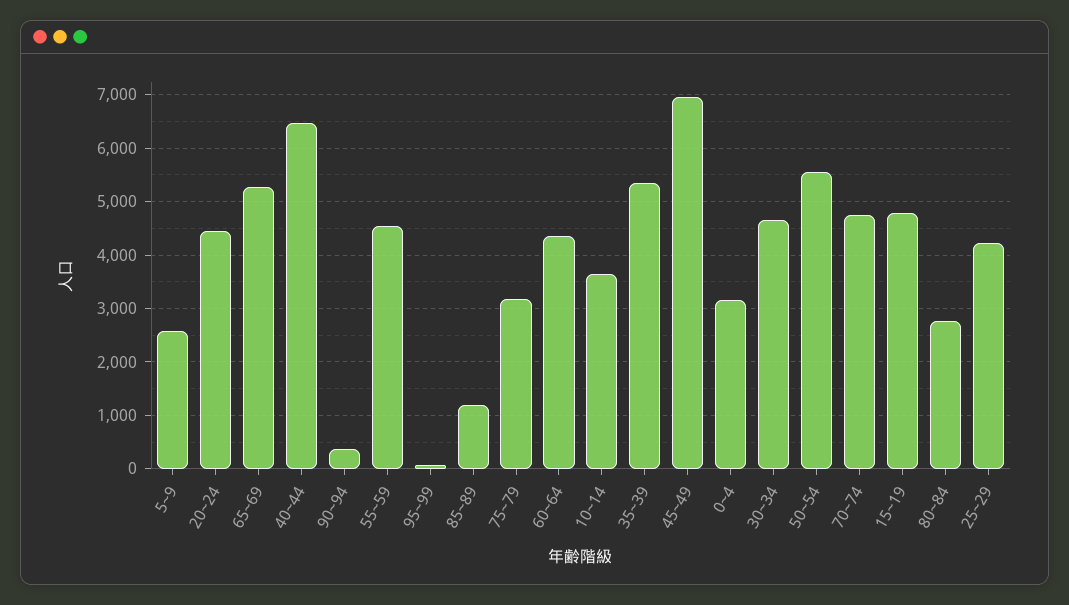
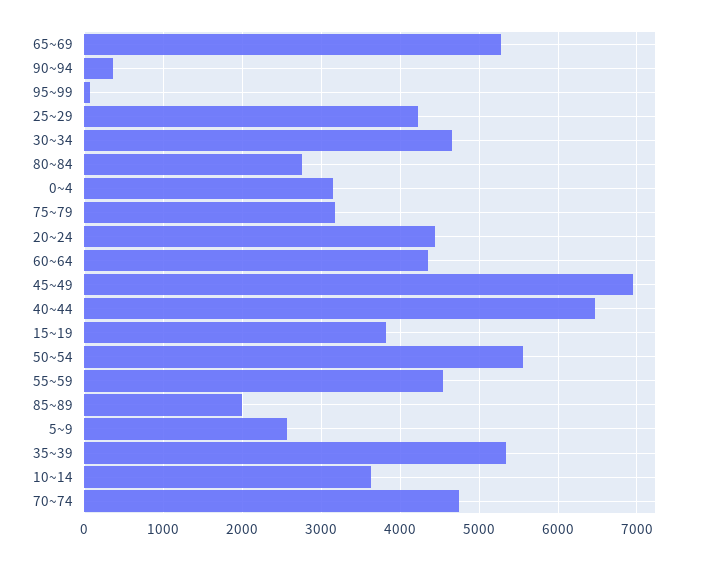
  {
    "5~9": 2600,
    "20~24": 4400,
    "65~69": 5300,
    "40~44": 6500,
    "90~94": 400,
    "55~59": 4500,
    "95~99": 100,
-   "85~89": 1200,
+   "85~89": 2000,
    "75~79": 3200,
    "60~64": 4400,
    "10~14": 3600,
    "35~39": 5300,
    "45~49": 7000,
    "0~4": 3200,
    "30~34": 4700,
    "50~54": 5600,
    "70~74": 4800,
-   "15~19": 4800,
+   "15~19": 3800,
    "80~84": 2800,
    "25~29": 4200
  }

